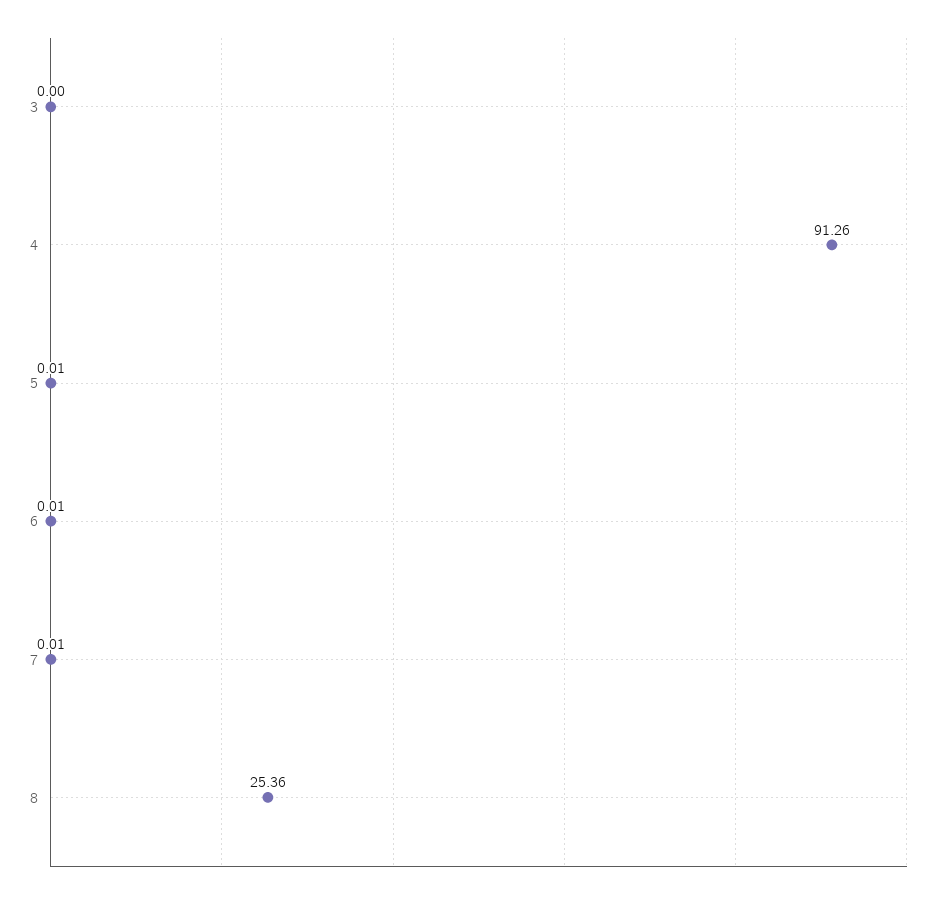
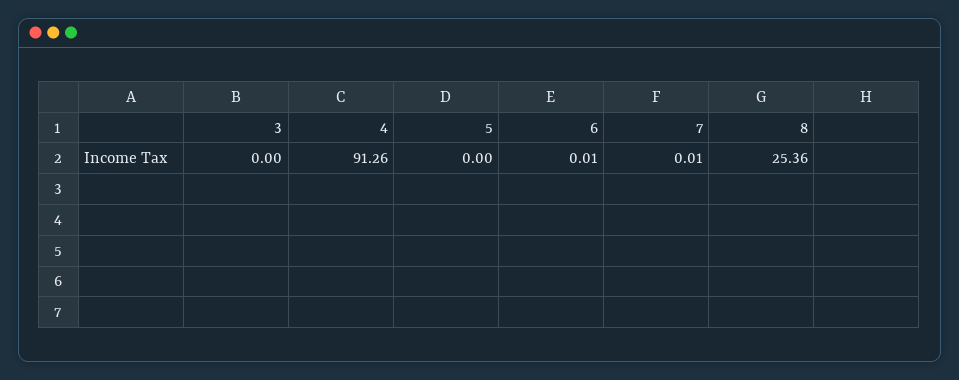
  {
    "3": 0,
    "4": 91.26,
-   "5": 0.01,
+   "5": 0,
    "6": 0.01,
    "7": 0.01,
    "8": 25.36
  }

